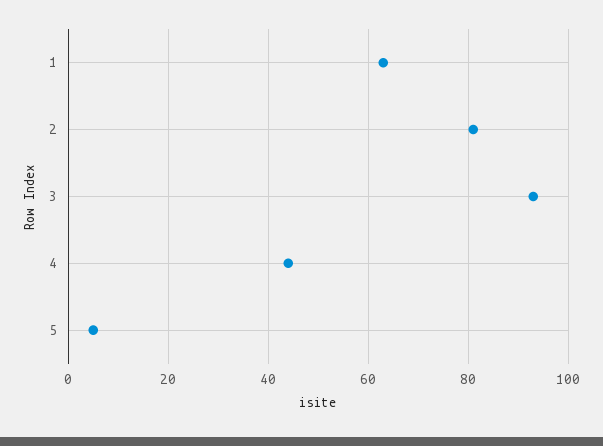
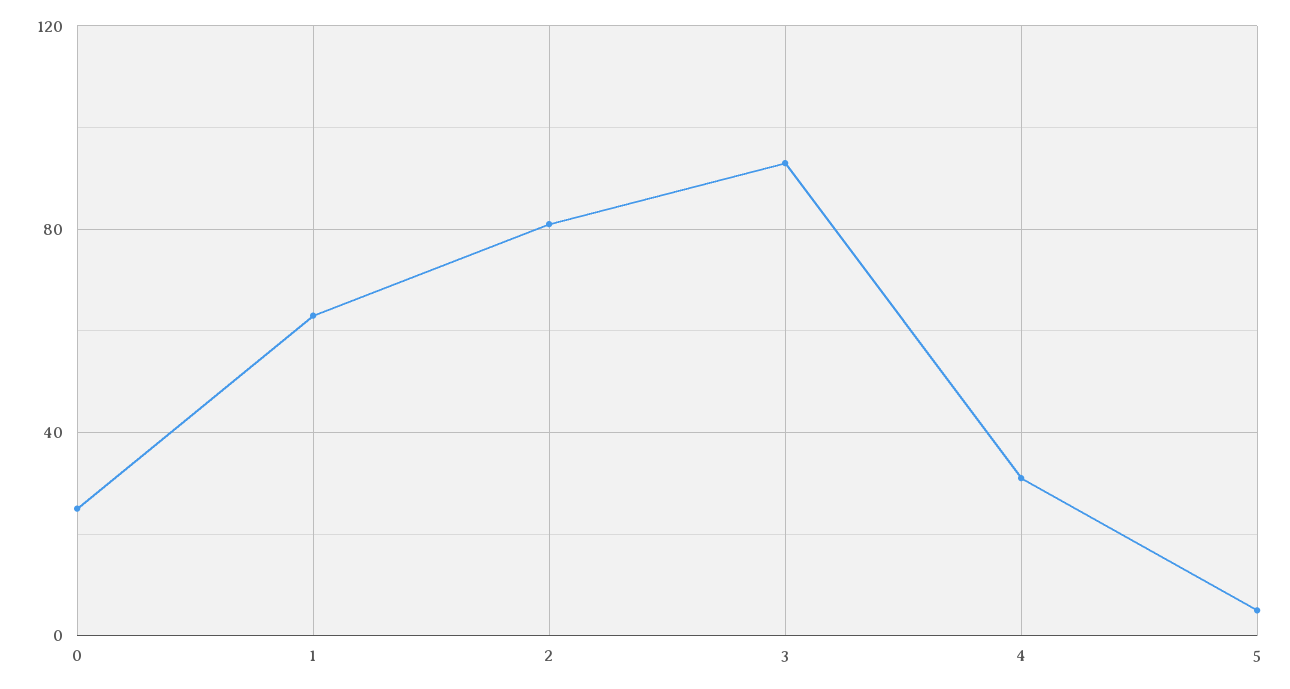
  {
    "1": 65,
    "2": 80,
    "3": 95,
-   "4": 45,
+   "4": 30,
-   "5": 5
+   "5": 5,
+   "0": 25
  }

